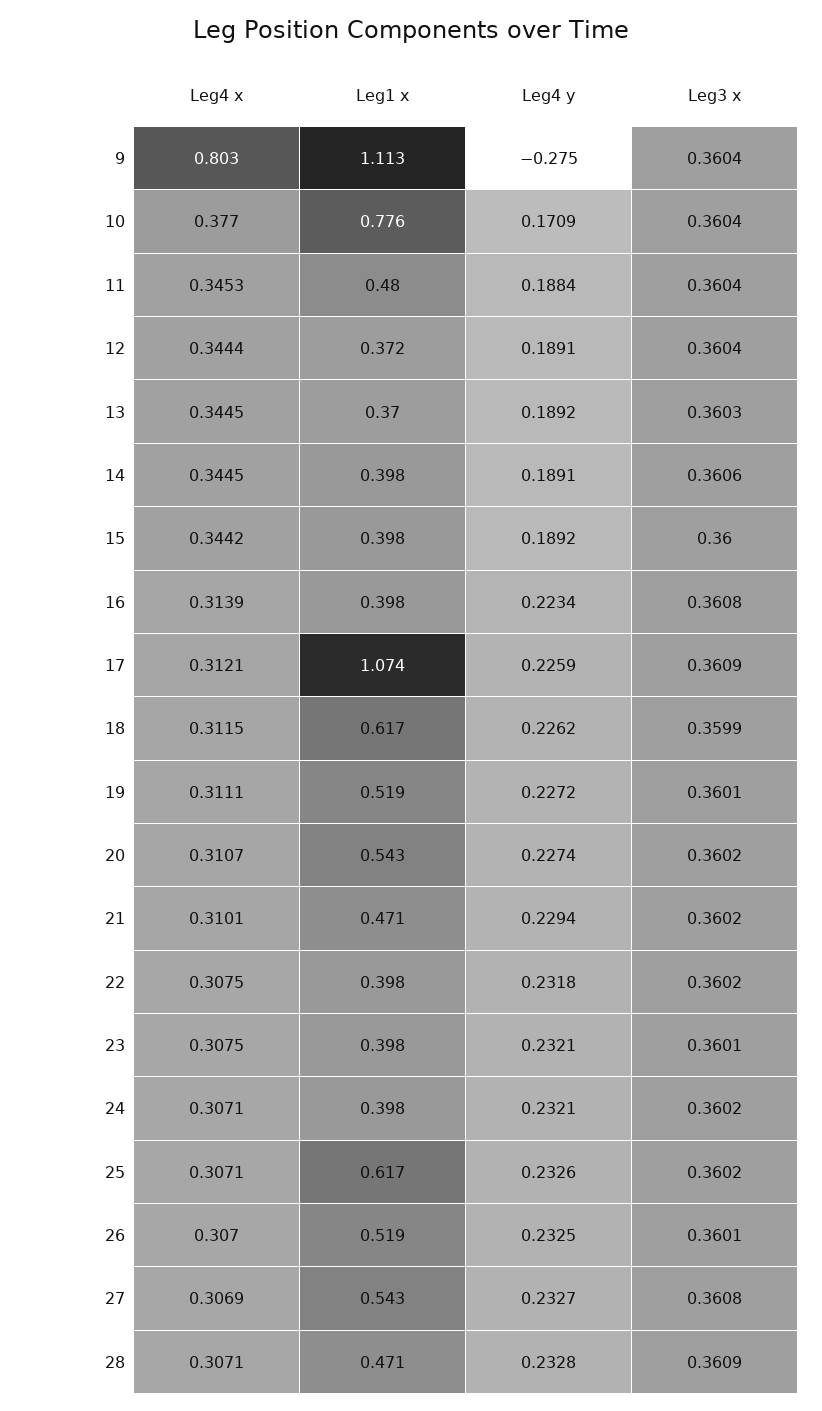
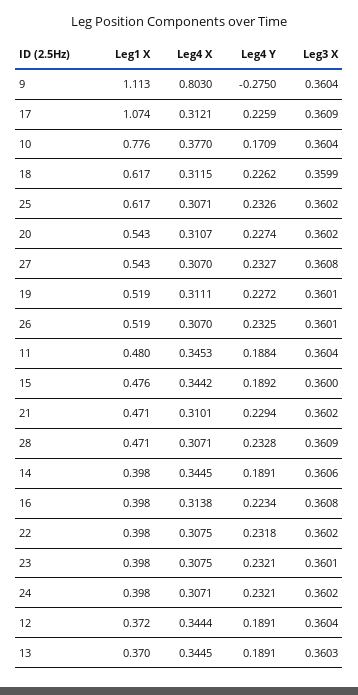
  {
    "Leg4 x": {
      "9": 0.803,
      "10": 0.377,
      "11": 0.3453,
      "12": 0.3444,
      "13": 0.3445,
      "14": 0.3445,
      "15": 0.3442,
-     "16": 0.3139,
+     "16": 0.3138,
      "17": 0.3121,
      "18": 0.3115,
      "19": 0.3111,
      "20": 0.3107,
      "21": 0.3101,
      "22": 0.3075,
      "23": 0.3075,
      "24": 0.3071,
      "25": 0.3071,
      "26": 0.307,
-     "27": 0.3069,
+     "27": 0.307,
      "28": 0.3071
    },
    "Leg1 x": {
      "9": 1.113,
      "10": 0.776,
      "11": 0.48,
      "12": 0.372,
      "13": 0.37,
      "14": 0.398,
-     "15": 0.398,
+     "15": 0.476,
      "16": 0.398,
      "17": 1.074,
      "18": 0.617,
      "19": 0.519,
      "20": 0.543,
      "21": 0.471,
      "22": 0.398,
      "23": 0.398,
      "24": 0.398,
      "25": 0.617,
      "26": 0.519,
      "27": 0.543,
      "28": 0.471
    },
    "Leg4 y": {
      "9": -0.275,
      "10": 0.1709,
      "11": 0.1884,
      "12": 0.1891,
-     "13": 0.1892,
+     "13": 0.1891,
      "14": 0.1891,
      "15": 0.1892,
      "16": 0.2234,
      "17": 0.2259,
      "18": 0.2262,
      "19": 0.2272,
      "20": 0.2274,
      "21": 0.2294,
      "22": 0.2318,
      "23": 0.2321,
      "24": 0.2321,
      "25": 0.2326,
      "26": 0.2325,
      "27": 0.2327,
      "28": 0.2328
    },
    "Leg3 x": {
      "9": 0.3604,
      "10": 0.3604,
      "11": 0.3604,
      "12": 0.3604,
      "13": 0.3603,
      "14": 0.3606,
      "15": 0.36,
      "16": 0.3608,
      "17": 0.3609,
      "18": 0.3599,
      "19": 0.3601,
      "20": 0.3602,
      "21": 0.3602,
      "22": 0.3602,
      "23": 0.3601,
      "24": 0.3602,
      "25": 0.3602,
      "26": 0.3601,
      "27": 0.3608,
      "28": 0.3609
    }
  }

